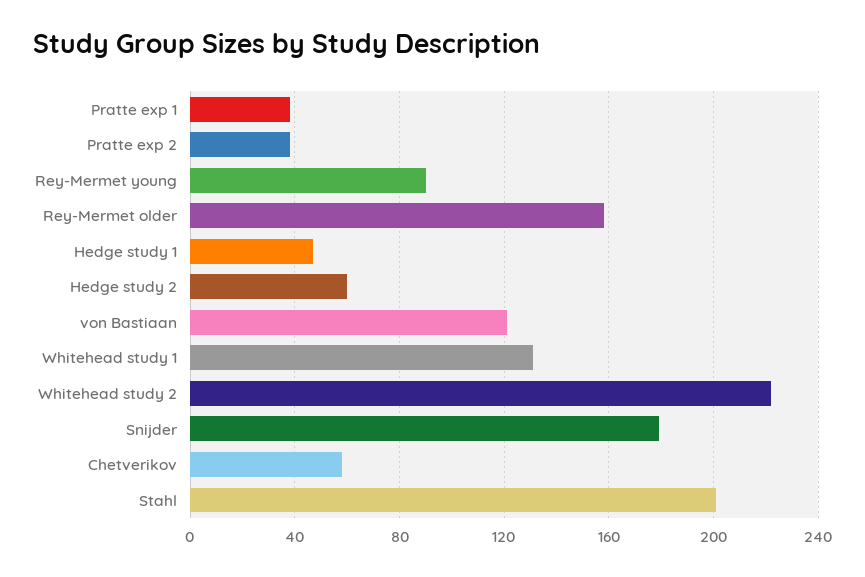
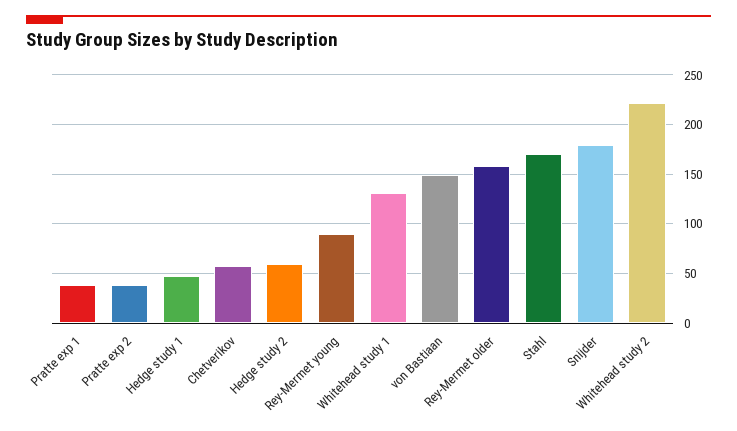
  {
    "Pratte exp 1": 40,
    "Pratte exp 2": 40,
    "Rey-Mermet young": 90,
    "Rey-Mermet older": 160,
    "Hedge study 1": 45,
    "Hedge study 2": 60,
-   "von Bastiaan": 120,
+   "von Bastiaan": 150,
    "Whitehead study 1": 130,
    "Whitehead study 2": 220,
    "Snijder": 180,
    "Chetverikov": 60,
-   "Stahl": 200
+   "Stahl": 170
  }

